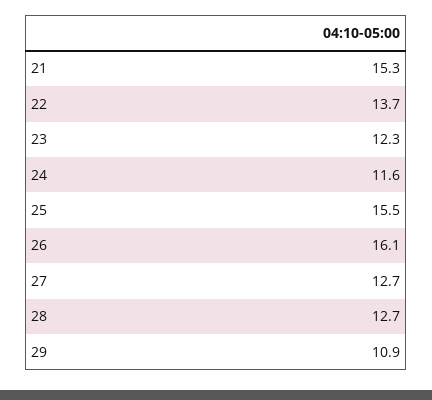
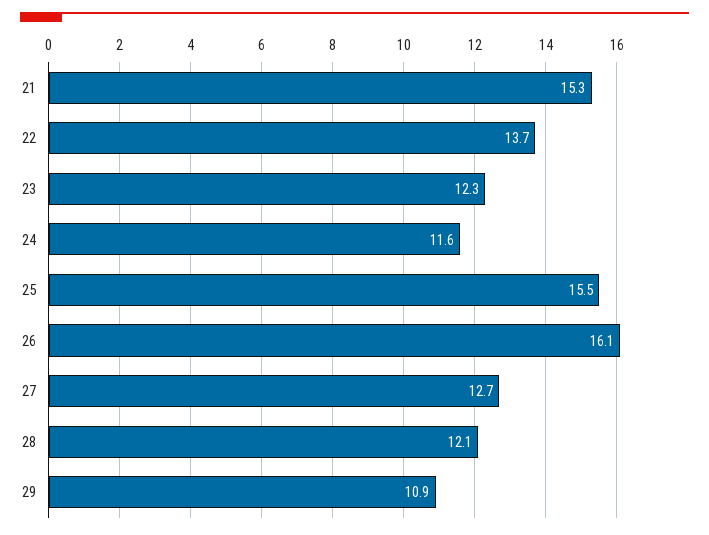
  {
    "21": 15.3,
    "22": 13.7,
    "23": 12.3,
    "24": 11.6,
    "25": 15.5,
    "26": 16.1,
    "27": 12.7,
-   "28": 12.7,
+   "28": 12.1,
    "29": 10.9
  }

